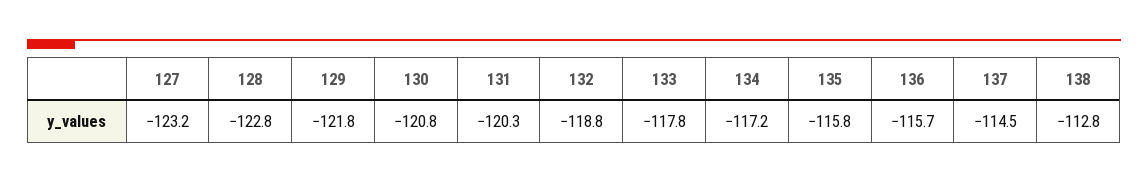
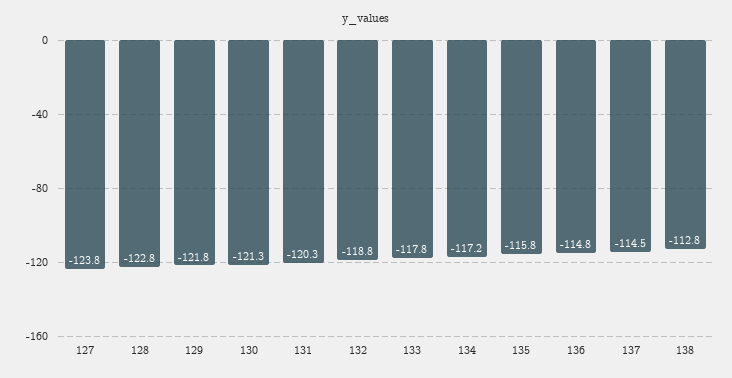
  {
-   "127": -123.2,
+   "127": -123.8,
    "128": -122.8,
    "129": -121.8,
-   "130": -120.8,
+   "130": -121.3,
    "131": -120.3,
    "132": -118.8,
    "133": -117.8,
    "134": -117.2,
    "135": -115.8,
-   "136": -115.7,
+   "136": -114.8,
    "137": -114.5,
    "138": -112.8
  }

